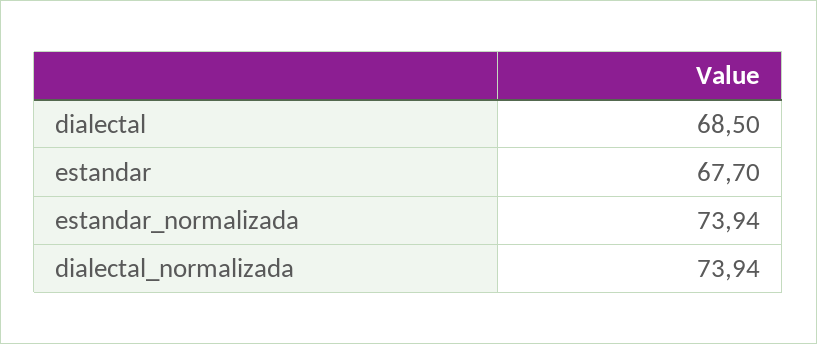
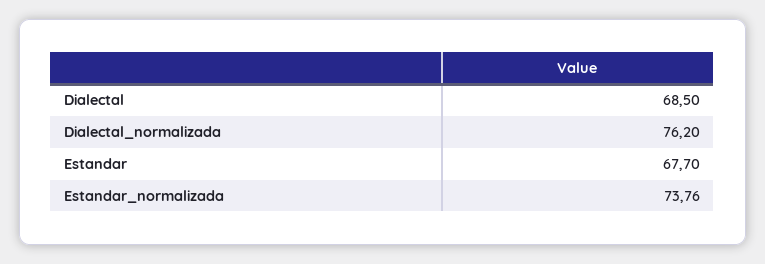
  {
    "dialectal": 68.5,
    "estandar": 67.7,
-   "estandar_normalizada": 73.94,
+   "estandar_normalizada": 73.76,
-   "dialectal_normalizada": 73.94
+   "dialectal_normalizada": 76.2
  }

